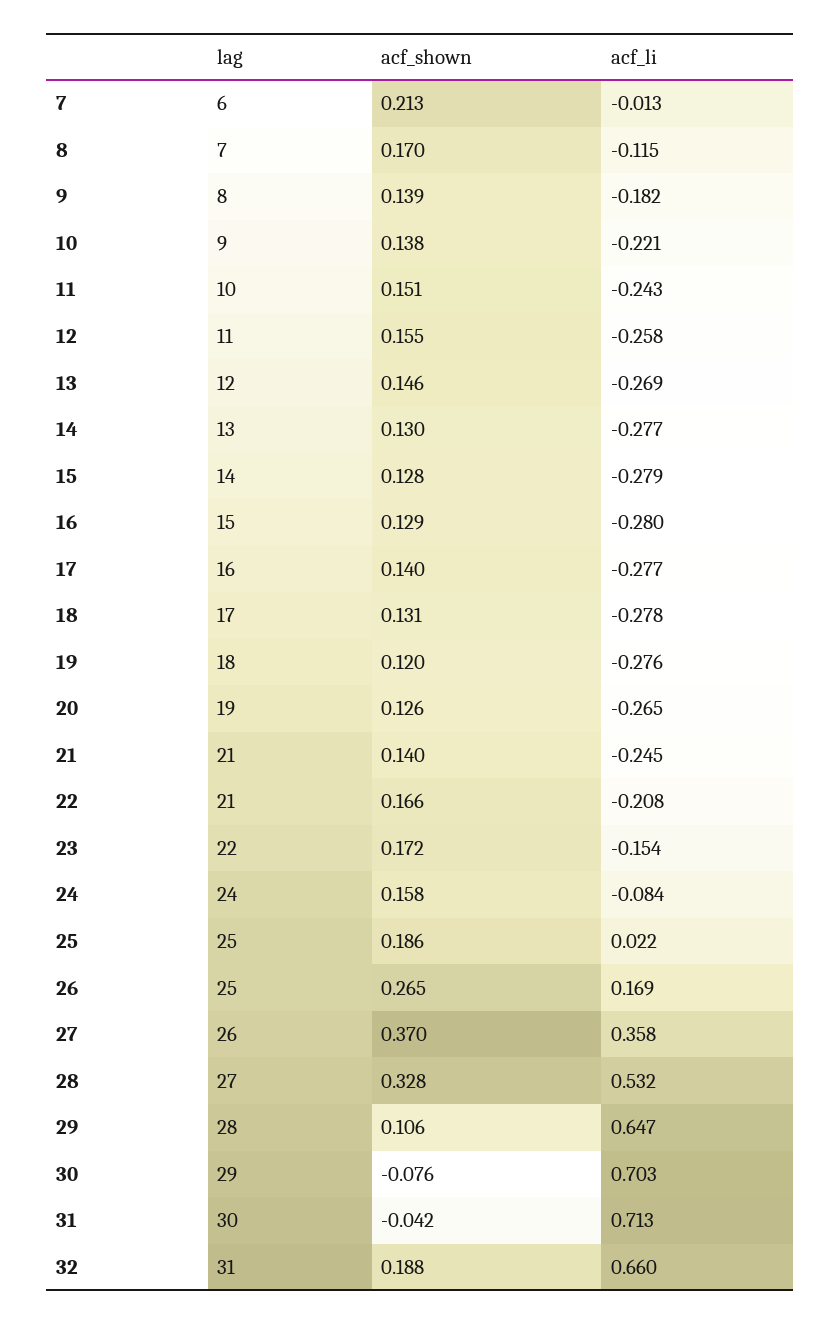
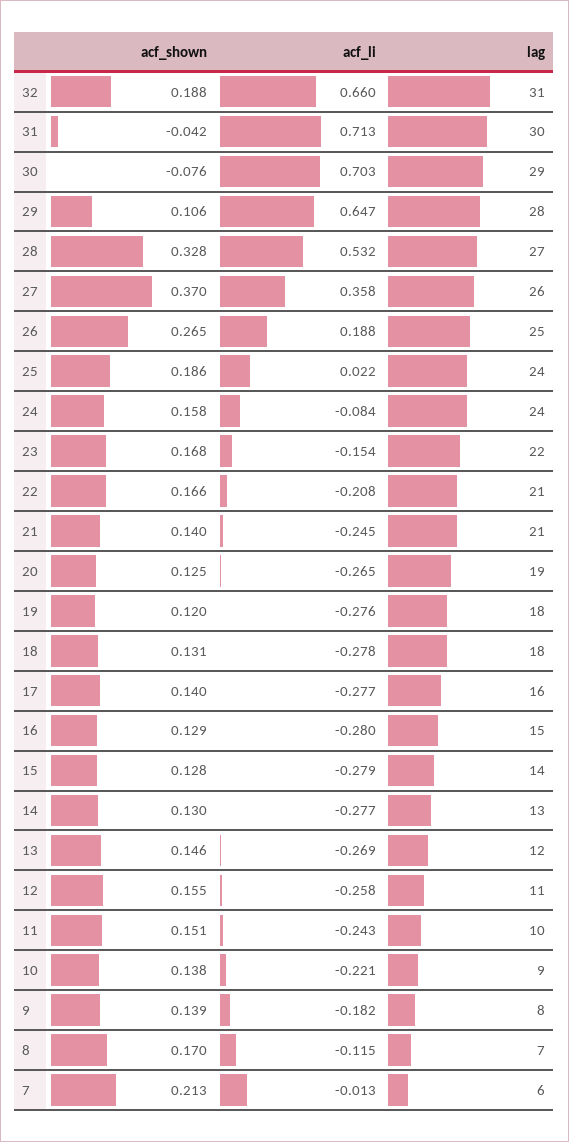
  {
    "lag": {
      "7": 6,
      "8": 7,
      "9": 8,
      "10": 9,
      "11": 10,
      "12": 11,
      "13": 12,
      "14": 13,
      "15": 14,
      "16": 15,
      "17": 16,
-     "18": 17,
+     "18": 18,
      "19": 18,
      "20": 19,
      "21": 21,
      "22": 21,
      "23": 22,
      "24": 24,
-     "25": 25,
+     "25": 24,
      "26": 25,
      "27": 26,
      "28": 27,
      "29": 28,
      "30": 29,
      "31": 30,
      "32": 31
    },
    "acf_shown": {
      "7": 0.213,
      "8": 0.17,
      "9": 0.139,
      "10": 0.138,
      "11": 0.151,
      "12": 0.155,
      "13": 0.146,
      "14": 0.13,
      "15": 0.128,
      "16": 0.129,
      "17": 0.14,
      "18": 0.131,
      "19": 0.12,
-     "20": 0.126,
+     "20": 0.125,
      "21": 0.14,
      "22": 0.166,
-     "23": 0.172,
+     "23": 0.168,
      "24": 0.158,
      "25": 0.186,
      "26": 0.265,
      "27": 0.37,
      "28": 0.328,
      "29": 0.106,
      "30": -0.076,
      "31": -0.042,
      "32": 0.188
    },
    "acf_li": {
      "7": -0.013,
      "8": -0.115,
      "9": -0.182,
      "10": -0.221,
      "11": -0.243,
      "12": -0.258,
      "13": -0.269,
      "14": -0.277,
      "15": -0.279,
      "16": -0.28,
      "17": -0.277,
      "18": -0.278,
      "19": -0.276,
      "20": -0.265,
      "21": -0.245,
      "22": -0.208,
      "23": -0.154,
      "24": -0.084,
      "25": 0.022,
-     "26": 0.169,
+     "26": 0.188,
      "27": 0.358,
      "28": 0.532,
      "29": 0.647,
      "30": 0.703,
      "31": 0.713,
      "32": 0.66
    }
  }

